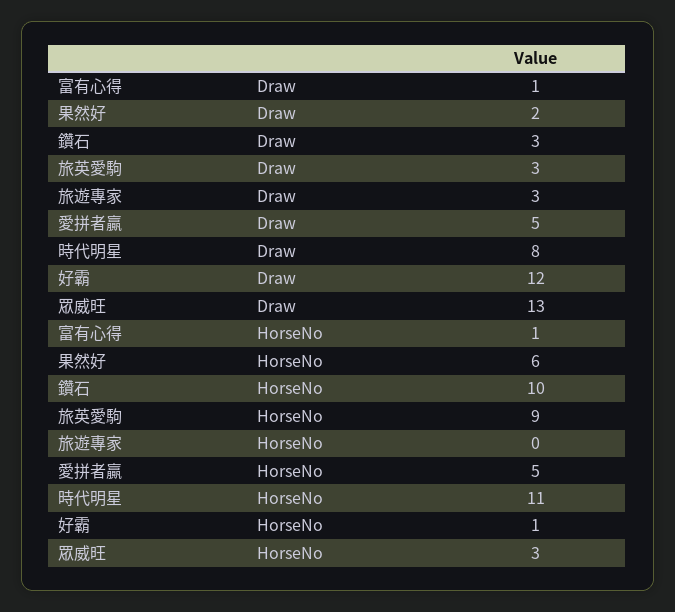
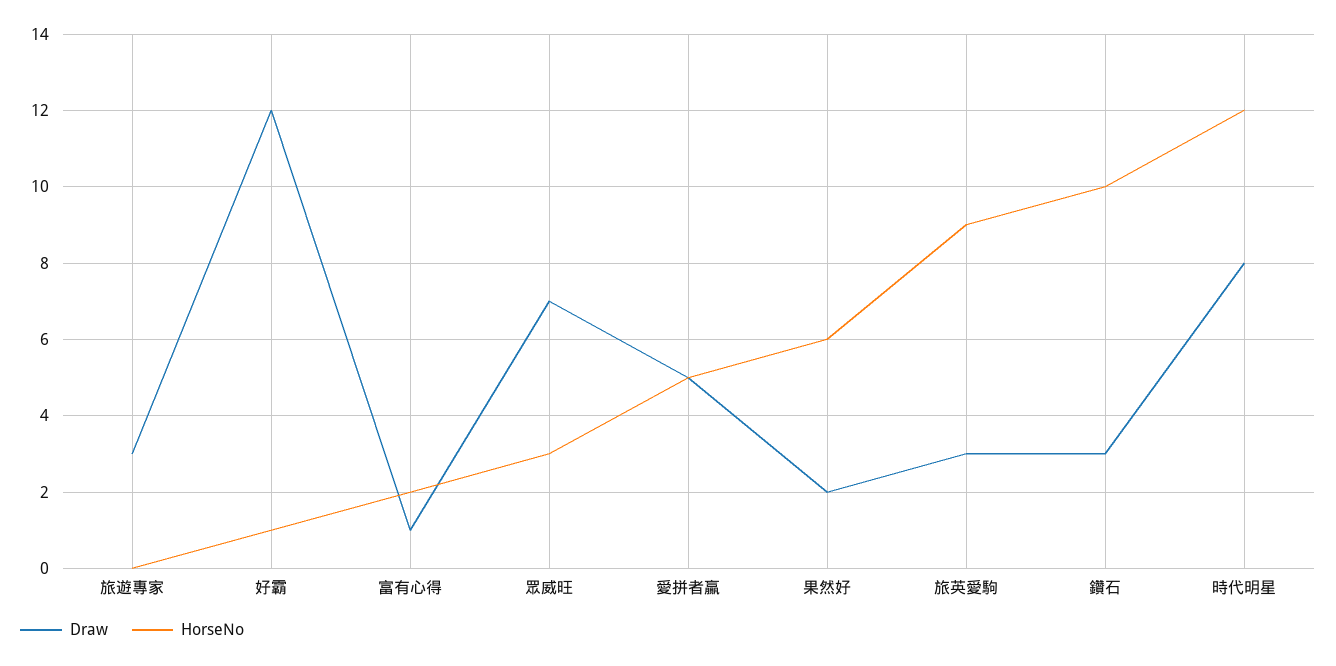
  {
    "Draw": {
      "富有心得": 1,
      "果然好": 2,
      "鑽石": 3,
      "旅英愛駒": 3,
      "旅遊專家": 3,
      "愛拼者贏": 5,
      "時代明星": 8,
      "好霸": 12,
-     "眾威旺": 13
+     "眾威旺": 7
    },
    "HorseNo": {
-     "富有心得": 1,
+     "富有心得": 2,
      "果然好": 6,
      "鑽石": 10,
      "旅英愛駒": 9,
      "旅遊專家": 0,
      "愛拼者贏": 5,
-     "時代明星": 11,
+     "時代明星": 12,
      "好霸": 1,
      "眾威旺": 3
    }
  }

